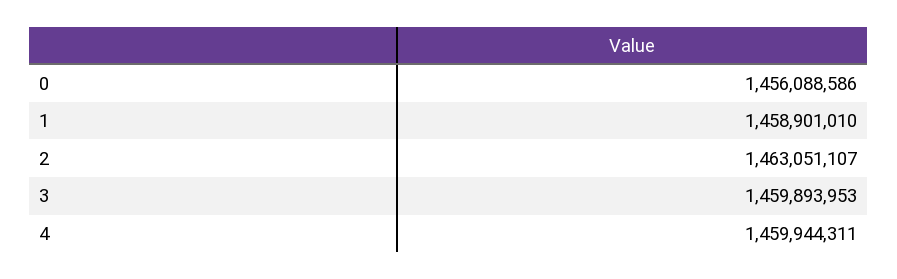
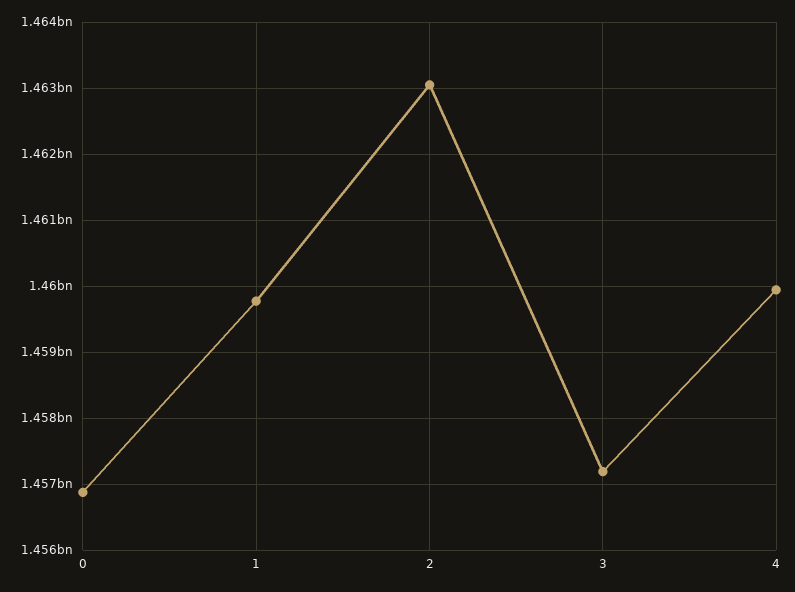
  {
-   "0": 1456088586,
+   "0": 1456900000,
-   "1": 1458901010,
+   "1": 1459800000,
    "2": 1463051107,
-   "3": 1459893953,
+   "3": 1457200000,
    "4": 1459944311
  }

